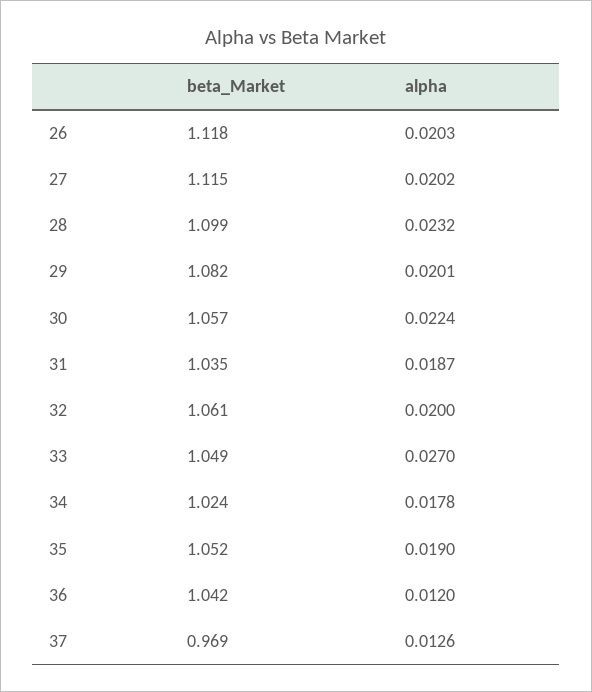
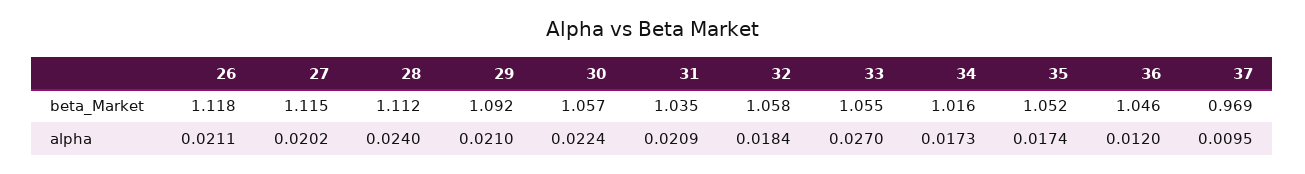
  {
    "beta_Market": {
      "26": 1.118,
      "27": 1.115,
-     "28": 1.099,
+     "28": 1.112,
-     "29": 1.082,
+     "29": 1.092,
      "30": 1.057,
      "31": 1.035,
-     "32": 1.061,
+     "32": 1.058,
-     "33": 1.049,
+     "33": 1.055,
-     "34": 1.024,
+     "34": 1.016,
      "35": 1.052,
-     "36": 1.042,
+     "36": 1.046,
      "37": 0.969
    },
    "alpha": {
-     "26": 0.0203,
+     "26": 0.0211,
      "27": 0.0202,
-     "28": 0.0232,
+     "28": 0.024,
-     "29": 0.0201,
+     "29": 0.021,
      "30": 0.0224,
-     "31": 0.0187,
+     "31": 0.0209,
-     "32": 0.02,
+     "32": 0.0184,
      "33": 0.027,
-     "34": 0.0178,
+     "34": 0.0173,
-     "35": 0.019,
+     "35": 0.0174,
      "36": 0.012,
-     "37": 0.0126
+     "37": 0.0095
    }
  }

